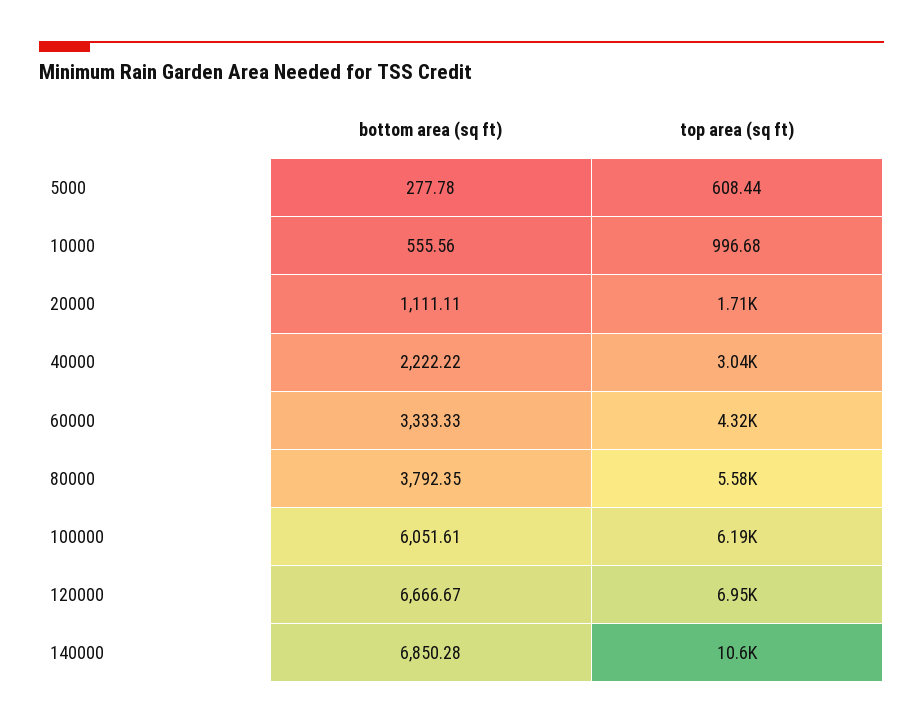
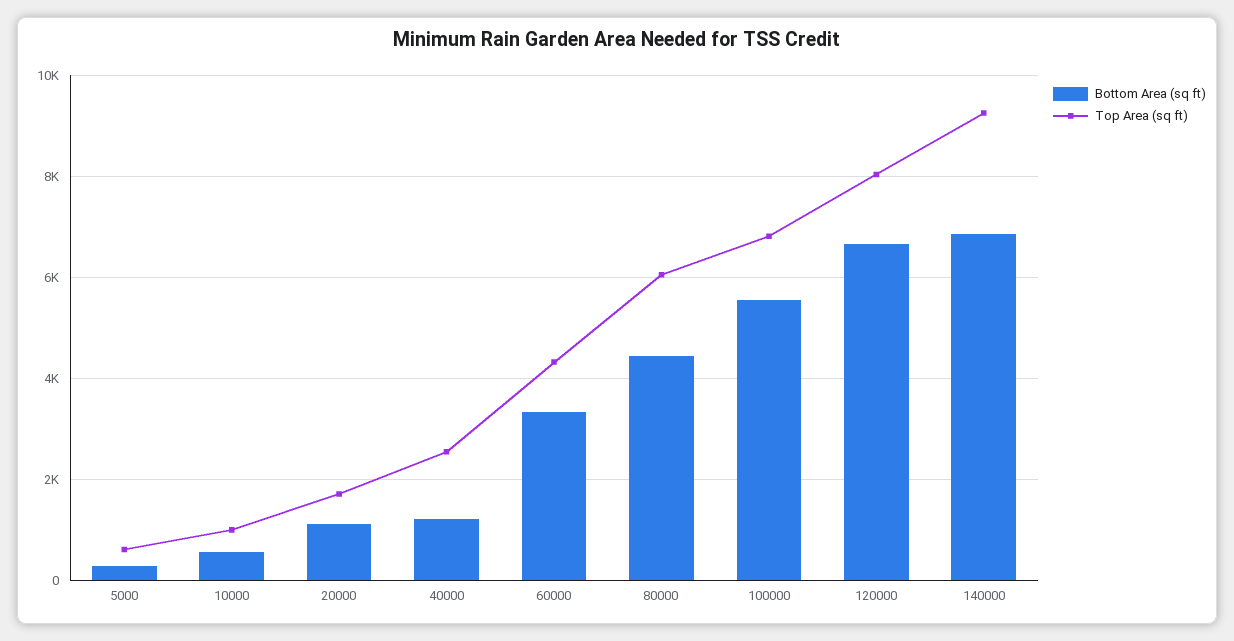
  {
    "bottom area (sq ft)": {
      "5000": 277.78,
      "10000": 555.56,
      "20000": 1111.11,
-     "40000": 2222.22,
+     "40000": 1200,
      "60000": 3333.33,
-     "80000": 3792.35,
+     "80000": 4400,
-     "100000": 6051.61,
+     "100000": 5600,
      "120000": 6666.67,
      "140000": 6850.28
    },
    "top area (sq ft)": {
      "5000": 608.44,
      "10000": 996.68,
      "20000": 1710,
-     "40000": 3040,
+     "40000": 2600,
      "60000": 4320,
-     "80000": 5580,
+     "80000": 6000,
-     "100000": 6190,
+     "100000": 6800,
-     "120000": 6950,
+     "120000": 8000,
-     "140000": 10600
+     "140000": 9200
    }
  }

